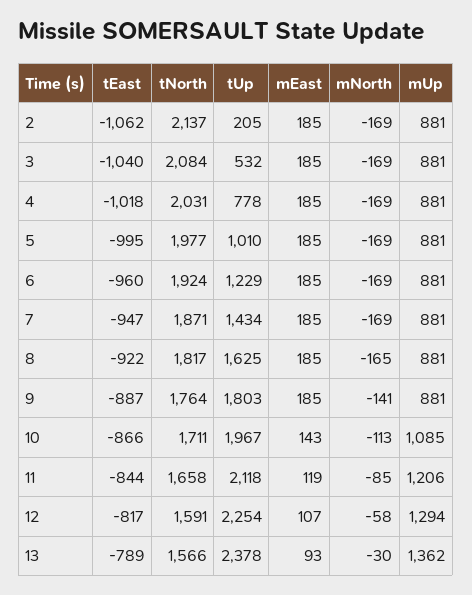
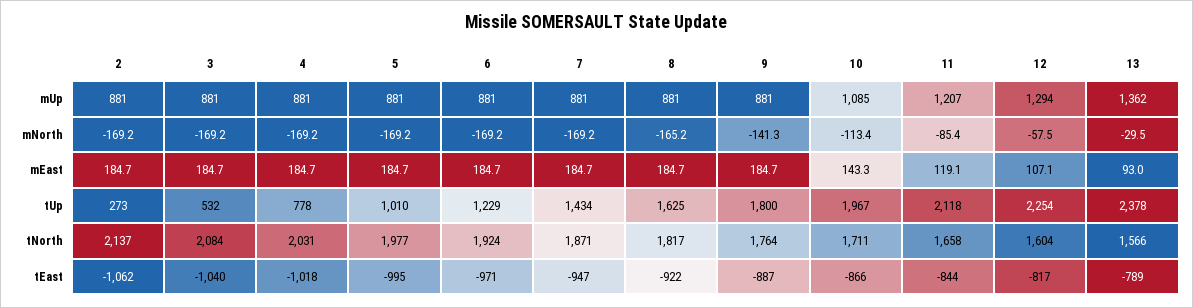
  {
    "tEast": {
      "2": -1062,
      "3": -1040,
      "4": -1018,
      "5": -995,
-     "6": -960,
+     "6": -971,
      "7": -947,
      "8": -922,
      "9": -887,
      "10": -866,
      "11": -844,
      "12": -817,
      "13": -789
    },
    "tNorth": {
      "2": 2137,
      "3": 2084,
      "4": 2031,
      "5": 1977,
      "6": 1924,
      "7": 1871,
      "8": 1817,
      "9": 1764,
      "10": 1711,
      "11": 1658,
-     "12": 1591,
+     "12": 1604,
      "13": 1566
    },
    "tUp": {
-     "2": 205,
+     "2": 273,
      "3": 532,
      "4": 778,
      "5": 1010,
      "6": 1229,
      "7": 1434,
      "8": 1625,
-     "9": 1803,
+     "9": 1800,
      "10": 1967,
      "11": 2118,
      "12": 2254,
      "13": 2378
    },
    "mEast": {
      "2": 184.7,
      "3": 184.7,
      "4": 184.7,
      "5": 184.7,
      "6": 184.7,
      "7": 184.7,
      "8": 184.7,
      "9": 184.7,
      "10": 143.3,
      "11": 119.1,
      "12": 107.1,
      "13": 93
    },
    "mNorth": {
      "2": -169.2,
      "3": -169.2,
      "4": -169.2,
      "5": -169.2,
      "6": -169.2,
      "7": -169.2,
      "8": -165.2,
      "9": -141.3,
      "10": -113.4,
      "11": -85.4,
      "12": -57.5,
      "13": -29.5
    },
    "mUp": {
      "2": 881,
      "3": 881,
      "4": 881,
      "5": 881,
      "6": 881,
      "7": 881,
      "8": 881,
      "9": 881,
      "10": 1085,
-     "11": 1206,
+     "11": 1207,
      "12": 1294,
      "13": 1362
    }
  }

